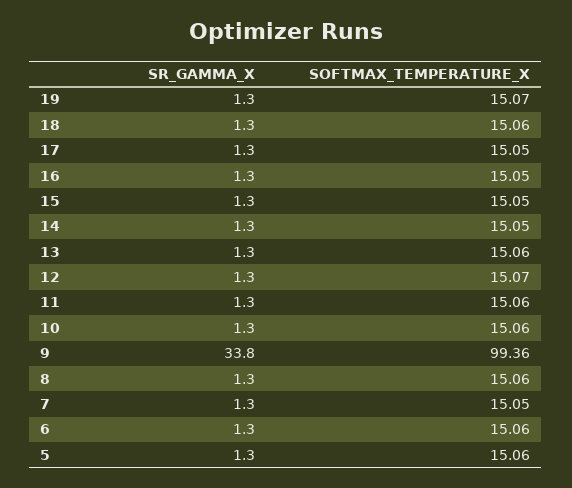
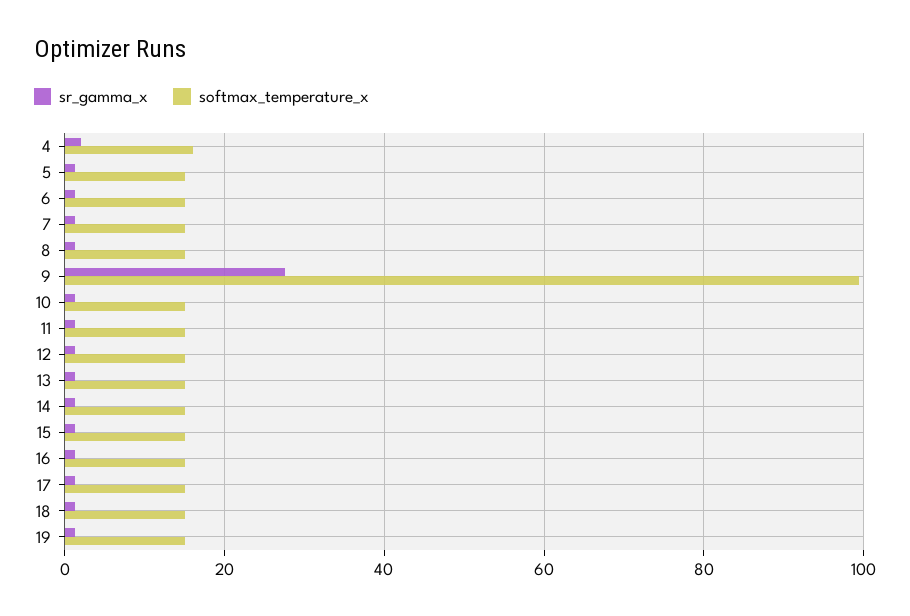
  {
    "SR_GAMMA_X": {
      "19": 1.3,
      "18": 1.3,
      "17": 1.3,
      "16": 1.3,
      "15": 1.3,
      "14": 1.3,
      "13": 1.3,
      "12": 1.3,
      "11": 1.3,
      "10": 1.3,
-     "9": 33.8,
+     "9": 28,
      "8": 1.3,
      "7": 1.3,
      "6": 1.3,
-     "5": 1.3
+     "5": 1.3,
+     "4": 2
    },
    "SOFTMAX_TEMPERATURE_X": {
      "19": 15.07,
      "18": 15.06,
      "17": 15.05,
      "16": 15.05,
      "15": 15.05,
      "14": 15.05,
      "13": 15.06,
      "12": 15.07,
      "11": 15.06,
      "10": 15.06,
      "9": 99.36,
      "8": 15.06,
      "7": 15.05,
      "6": 15.06,
-     "5": 15.06
+     "5": 15.06,
+     "4": 16
    }
  }

